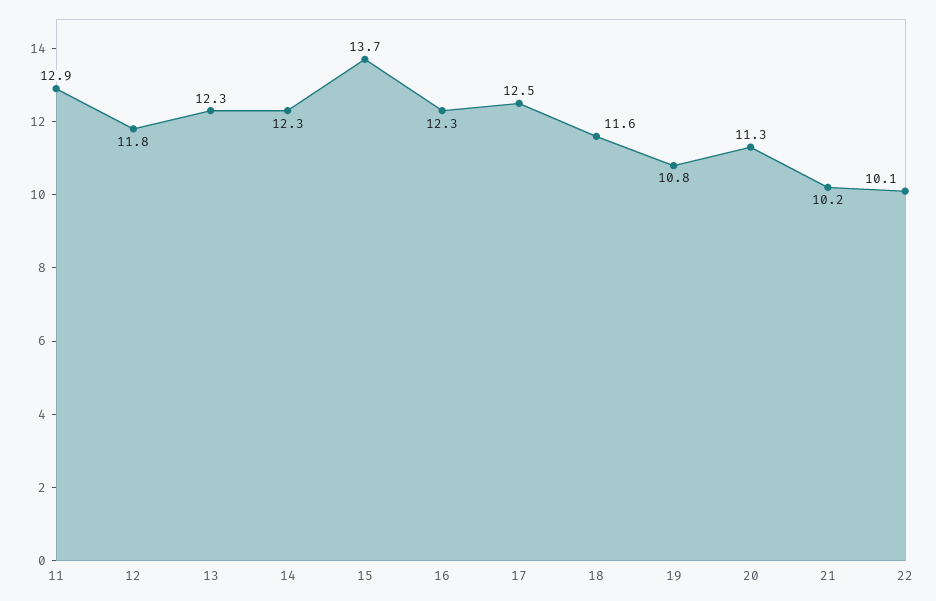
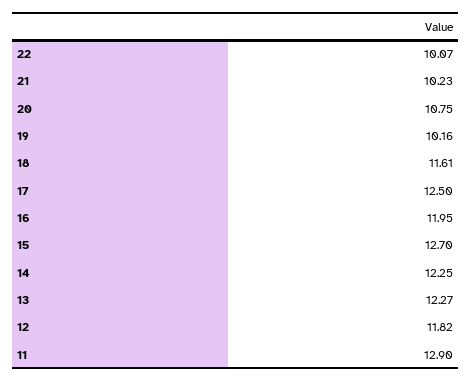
  {
    "11": 12.9,
    "12": 11.82,
    "13": 12.27,
    "14": 12.25,
-   "15": 13.7,
+   "15": 12.7,
-   "16": 12.3,
+   "16": 11.95,
    "17": 12.5,
    "18": 11.61,
-   "19": 10.8,
+   "19": 10.16,
-   "20": 11.3,
+   "20": 10.75,
    "21": 10.23,
    "22": 10.07
  }

